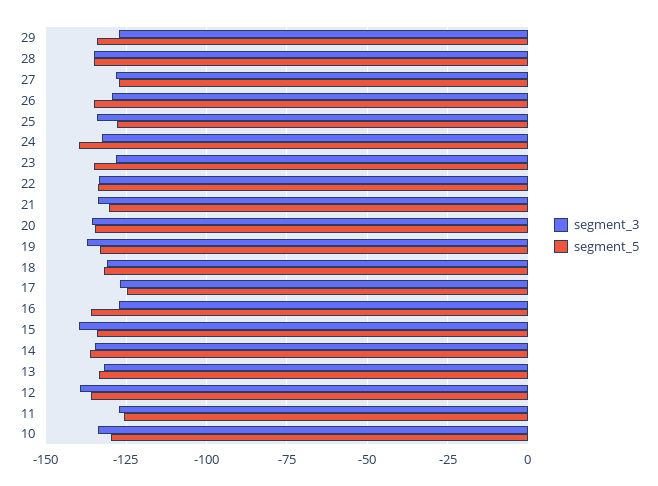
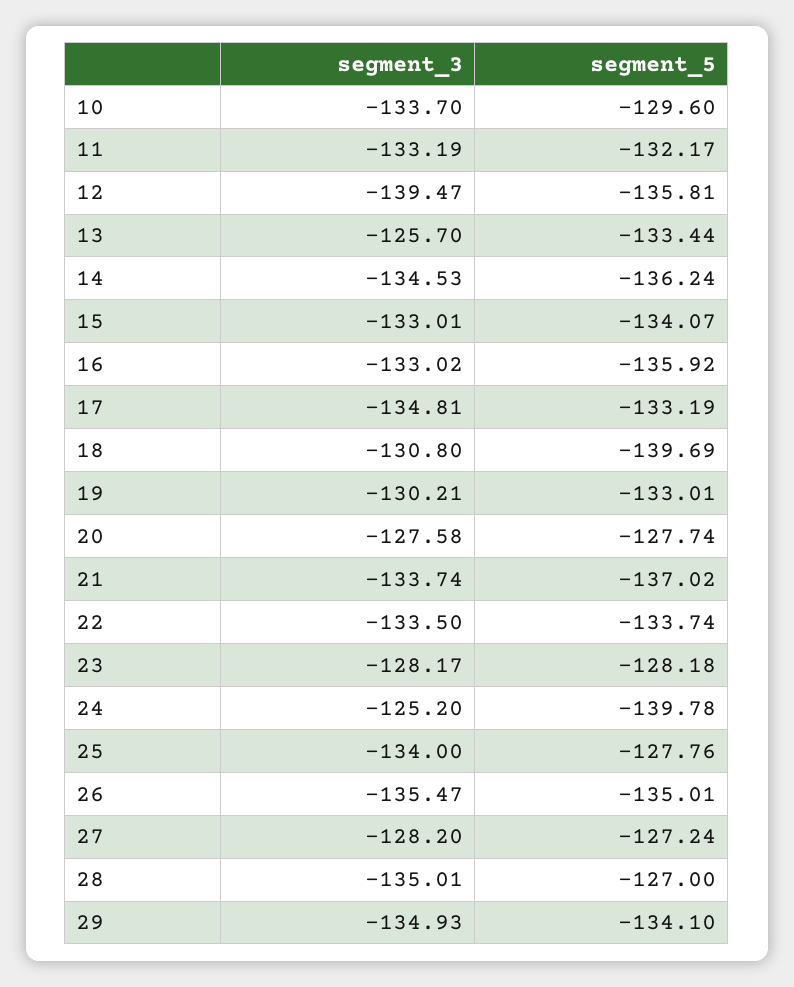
  {
    "segment_3": {
-     "29": -127.5,
+     "29": -134.93,
      "28": -135.01,
      "27": -128.2,
-     "26": -130,
+     "26": -135.47,
      "25": -134,
-     "24": -132.5,
+     "24": -125.2,
      "23": -128.17,
      "22": -133.5,
      "21": -133.74,
-     "20": -135,
+     "20": -127.58,
-     "19": -137.5,
+     "19": -130.21,
      "18": -130.8,
-     "17": -127.5,
+     "17": -134.81,
-     "16": -127.5,
+     "16": -133.02,
-     "15": -140,
+     "15": -133.01,
      "14": -134.53,
-     "13": -132.5,
+     "13": -125.7,
      "12": -139.47,
-     "11": -127.5,
+     "11": -133.19,
      "10": -133.7
    },
    "segment_5": {
      "29": -134.1,
-     "28": -135,
+     "28": -127,
      "27": -127.24,
      "26": -135.01,
      "25": -127.76,
      "24": -139.78,
-     "23": -135,
+     "23": -128.18,
      "22": -133.74,
-     "21": -130,
+     "21": -137.02,
-     "20": -135,
+     "20": -127.74,
      "19": -133.01,
-     "18": -132.5,
+     "18": -139.69,
-     "17": -125,
+     "17": -133.19,
      "16": -135.92,
      "15": -134.07,
      "14": -136.24,
      "13": -133.44,
      "12": -135.81,
-     "11": -125,
+     "11": -132.17,
      "10": -129.6
    }
  }

